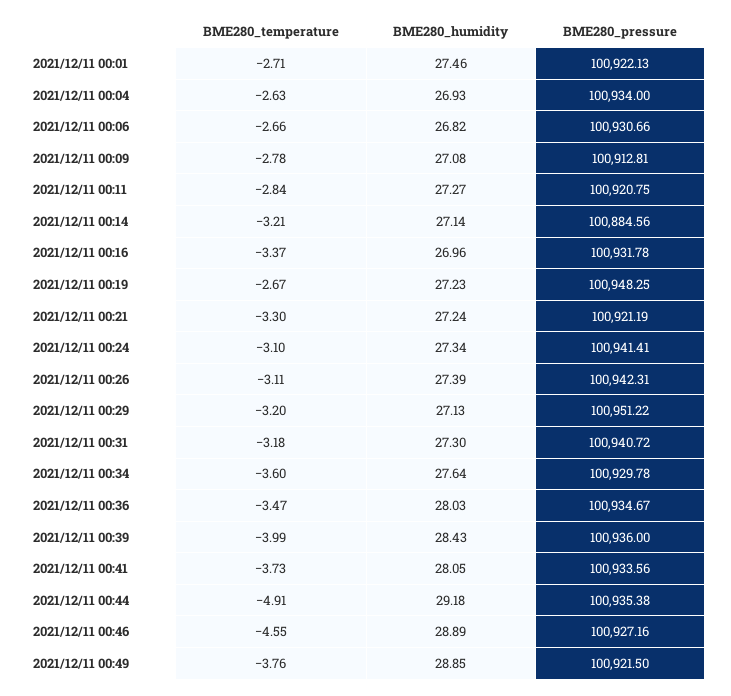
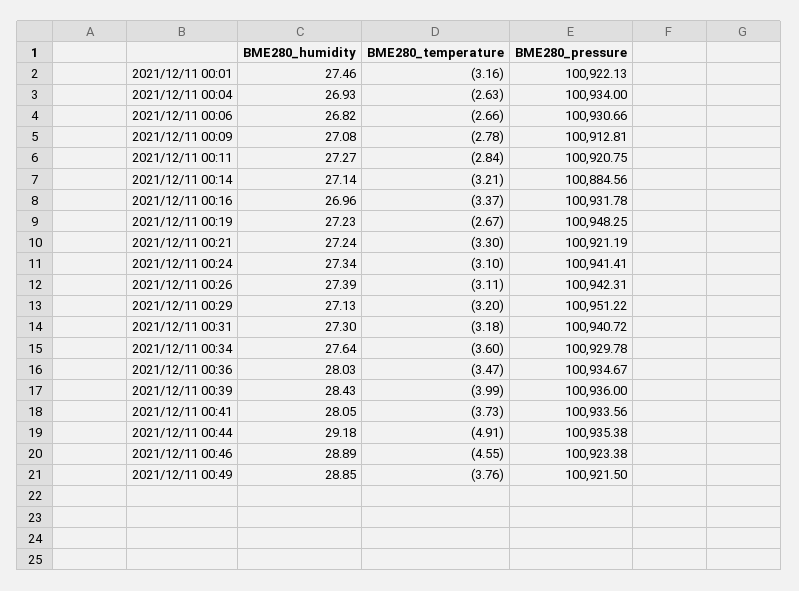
  {
    "BME280_temperature": {
-     "2021/12/11 00:01": -2.71,
+     "2021/12/11 00:01": -3.16,
      "2021/12/11 00:04": -2.63,
      "2021/12/11 00:06": -2.66,
      "2021/12/11 00:09": -2.78,
      "2021/12/11 00:11": -2.84,
      "2021/12/11 00:14": -3.21,
      "2021/12/11 00:16": -3.37,
      "2021/12/11 00:19": -2.67,
      "2021/12/11 00:21": -3.3,
      "2021/12/11 00:24": -3.1,
      "2021/12/11 00:26": -3.11,
      "2021/12/11 00:29": -3.2,
      "2021/12/11 00:31": -3.18,
      "2021/12/11 00:34": -3.6,
      "2021/12/11 00:36": -3.47,
      "2021/12/11 00:39": -3.99,
      "2021/12/11 00:41": -3.73,
      "2021/12/11 00:44": -4.91,
      "2021/12/11 00:46": -4.55,
      "2021/12/11 00:49": -3.76
    },
    "BME280_humidity": {
      "2021/12/11 00:01": 27.46,
      "2021/12/11 00:04": 26.93,
      "2021/12/11 00:06": 26.82,
      "2021/12/11 00:09": 27.08,
      "2021/12/11 00:11": 27.27,
      "2021/12/11 00:14": 27.14,
      "2021/12/11 00:16": 26.96,
      "2021/12/11 00:19": 27.23,
      "2021/12/11 00:21": 27.24,
      "2021/12/11 00:24": 27.34,
      "2021/12/11 00:26": 27.39,
      "2021/12/11 00:29": 27.13,
      "2021/12/11 00:31": 27.3,
      "2021/12/11 00:34": 27.64,
      "2021/12/11 00:36": 28.03,
      "2021/12/11 00:39": 28.43,
      "2021/12/11 00:41": 28.05,
      "2021/12/11 00:44": 29.18,
      "2021/12/11 00:46": 28.89,
      "2021/12/11 00:49": 28.85
    },
    "BME280_pressure": {
      "2021/12/11 00:01": 100922.13,
      "2021/12/11 00:04": 100934,
      "2021/12/11 00:06": 100930.66,
      "2021/12/11 00:09": 100912.81,
      "2021/12/11 00:11": 100920.75,
      "2021/12/11 00:14": 100884.56,
      "2021/12/11 00:16": 100931.78,
      "2021/12/11 00:19": 100948.25,
      "2021/12/11 00:21": 100921.19,
      "2021/12/11 00:24": 100941.41,
      "2021/12/11 00:26": 100942.31,
      "2021/12/11 00:29": 100951.22,
      "2021/12/11 00:31": 100940.72,
      "2021/12/11 00:34": 100929.78,
      "2021/12/11 00:36": 100934.67,
      "2021/12/11 00:39": 100936,
      "2021/12/11 00:41": 100933.56,
      "2021/12/11 00:44": 100935.38,
-     "2021/12/11 00:46": 100927.16,
+     "2021/12/11 00:46": 100923.38,
      "2021/12/11 00:49": 100921.5
    }
  }

